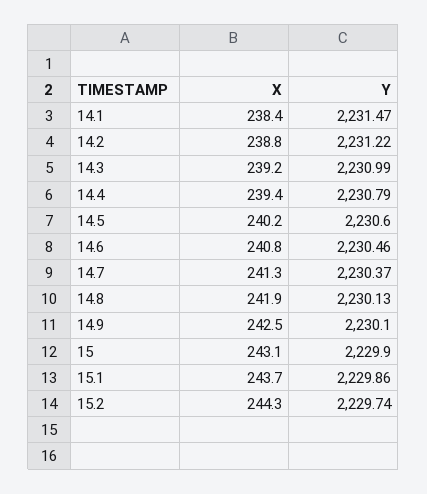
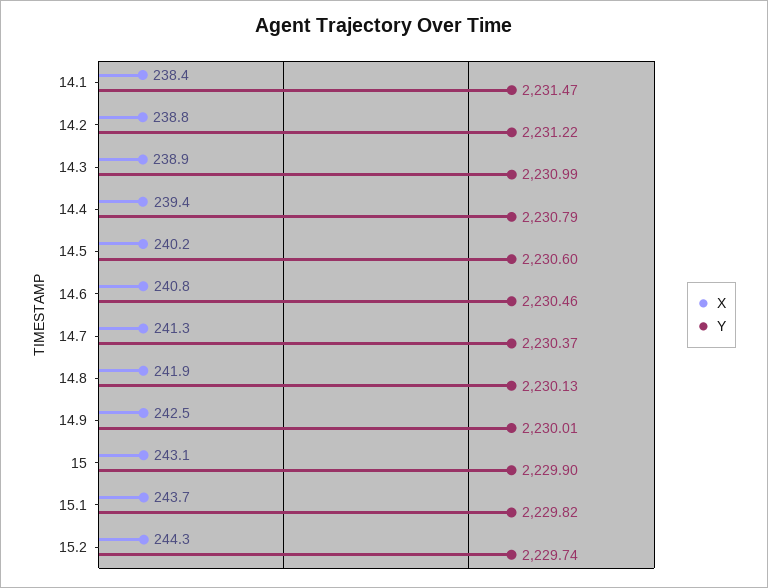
  {
    "X": {
      "14.1": 238.4,
      "14.2": 238.8,
-     "14.3": 239.2,
+     "14.3": 238.9,
      "14.4": 239.4,
      "14.5": 240.2,
      "14.6": 240.8,
      "14.7": 241.3,
      "14.8": 241.9,
      "14.9": 242.5,
      "15": 243.1,
      "15.1": 243.7,
      "15.2": 244.3
    },
    "Y": {
      "14.1": 2231.47,
      "14.2": 2231.22,
      "14.3": 2230.99,
      "14.4": 2230.79,
      "14.5": 2230.6,
      "14.6": 2230.46,
      "14.7": 2230.37,
      "14.8": 2230.13,
-     "14.9": 2230.1,
+     "14.9": 2230.01,
      "15": 2229.9,
-     "15.1": 2229.86,
+     "15.1": 2229.82,
      "15.2": 2229.74
    }
  }

